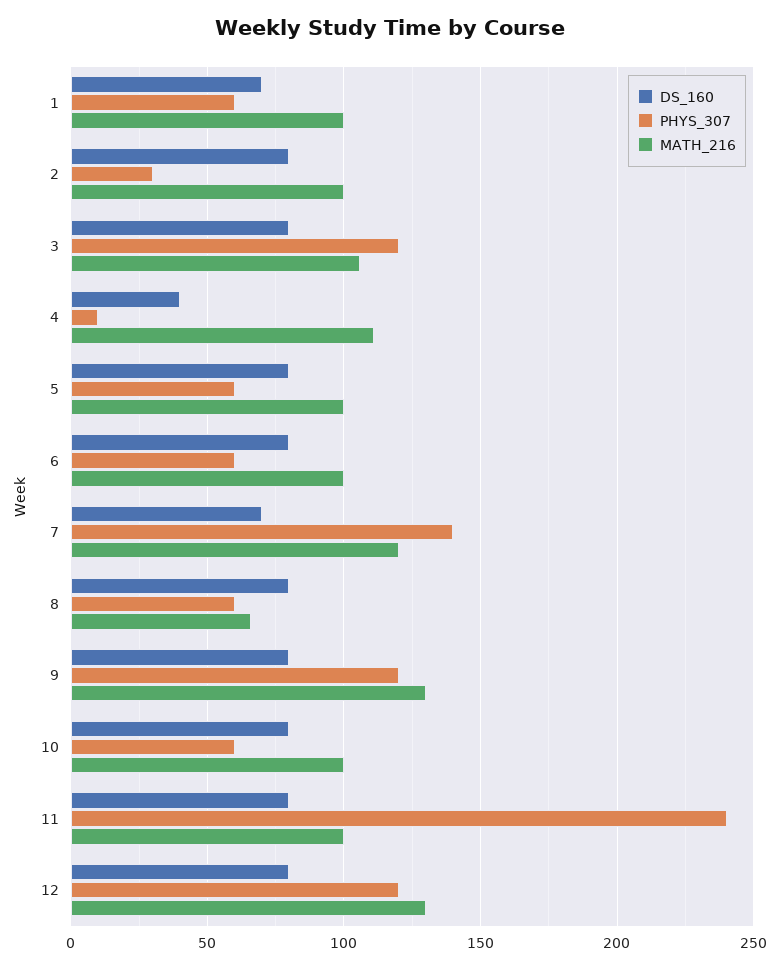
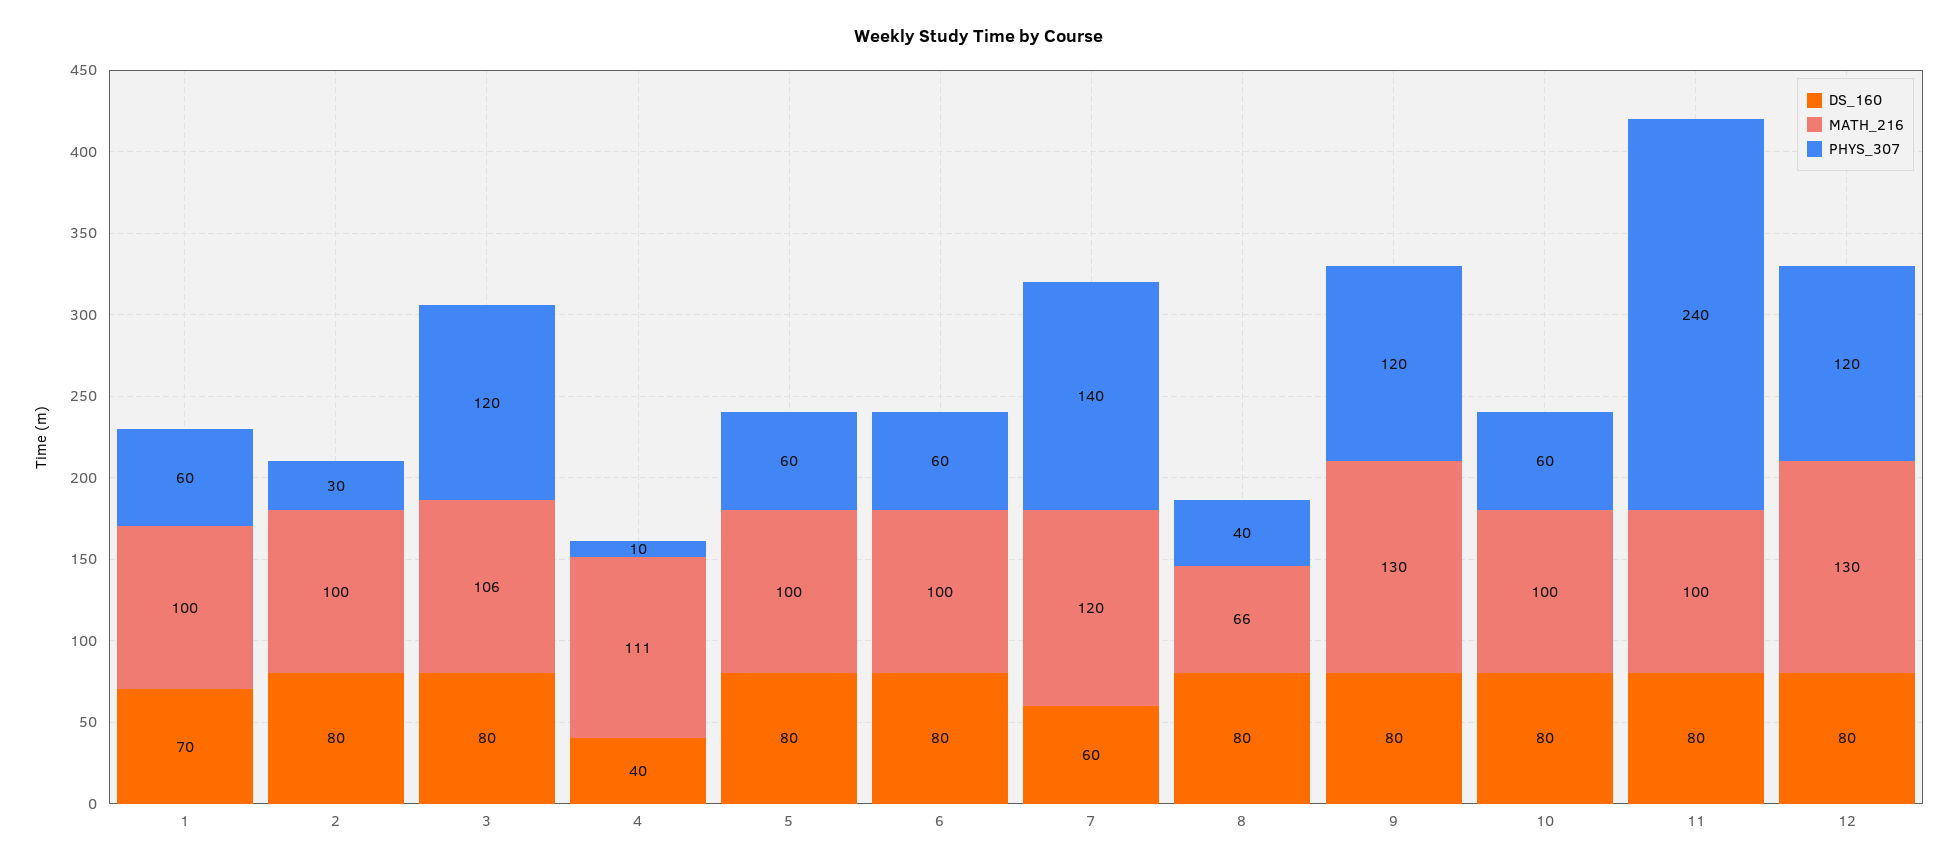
  {
    "DS_160": {
      "1": 70,
      "2": 80,
      "3": 80,
      "4": 40,
      "5": 80,
      "6": 80,
-     "7": 70,
+     "7": 60,
      "8": 80,
      "9": 80,
      "10": 80,
      "11": 80,
      "12": 80
    },
    "PHYS_307": {
      "1": 60,
      "2": 30,
      "3": 120,
      "4": 10,
      "5": 60,
      "6": 60,
      "7": 140,
-     "8": 60,
+     "8": 40,
      "9": 120,
      "10": 60,
      "11": 240,
      "12": 120
    },
    "MATH_216": {
      "1": 100,
      "2": 100,
      "3": 106,
      "4": 111,
      "5": 100,
      "6": 100,
      "7": 120,
      "8": 66,
      "9": 130,
      "10": 100,
      "11": 100,
      "12": 130
    }
  }

